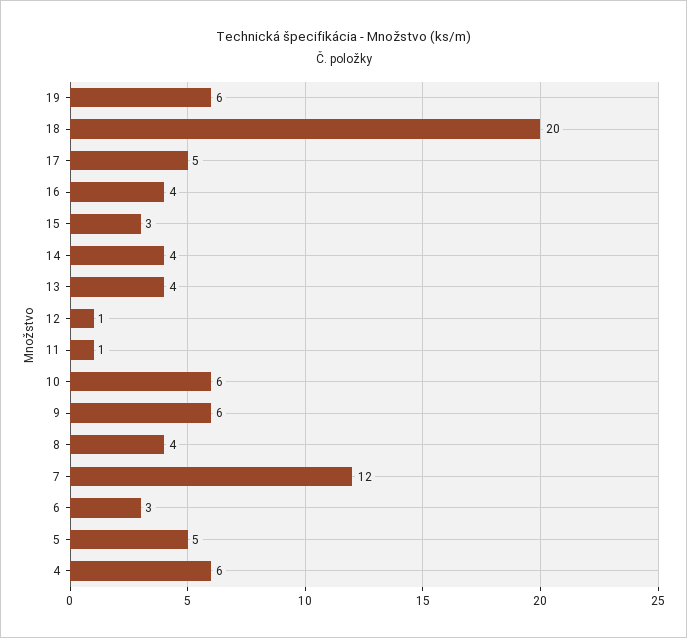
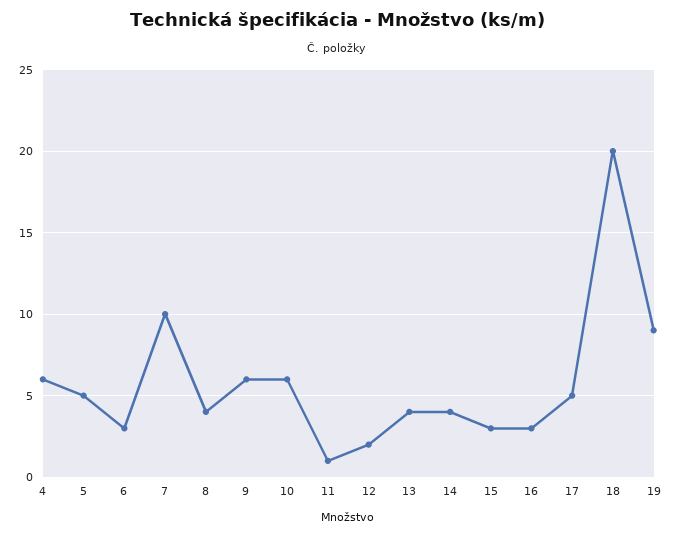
  {
-   "19": 6,
+   "19": 9,
    "18": 20,
    "17": 5,
-   "16": 4,
+   "16": 3,
    "15": 3,
    "14": 4,
    "13": 4,
-   "12": 1,
+   "12": 2,
    "11": 1,
    "10": 6,
    "9": 6,
    "8": 4,
-   "7": 12,
+   "7": 10,
    "6": 3,
    "5": 5,
    "4": 6
  }

